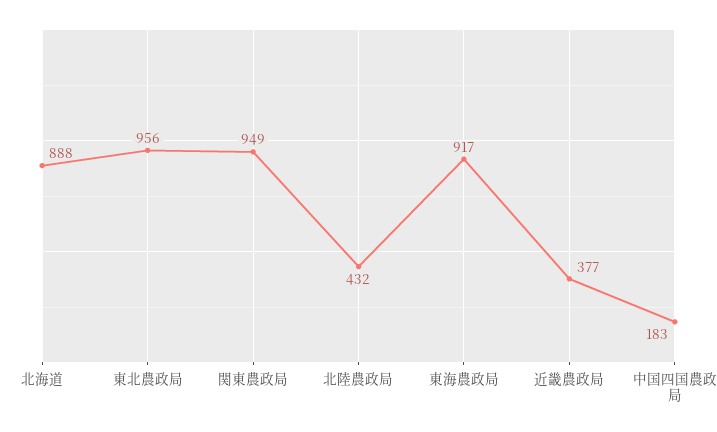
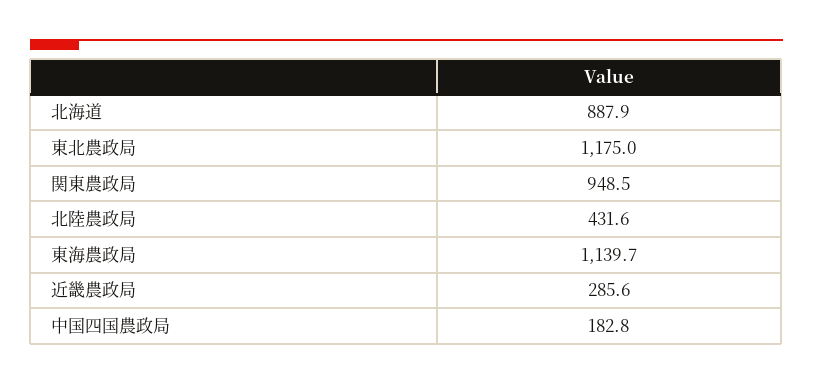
  {
    "北海道": 887.9,
-   "東北農政局": 956,
+   "東北農政局": 1175,
    "関東農政局": 948.5,
    "北陸農政局": 431.6,
-   "東海農政局": 917,
+   "東海農政局": 1139.7,
-   "近畿農政局": 377,
+   "近畿農政局": 285.6,
    "中国四国農政局": 182.8
  }

